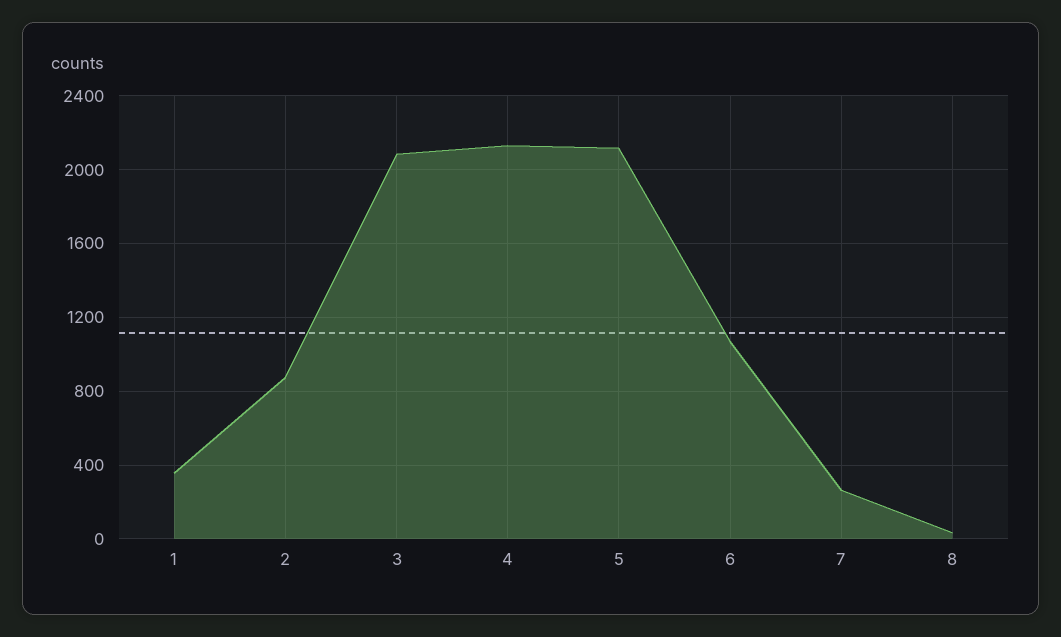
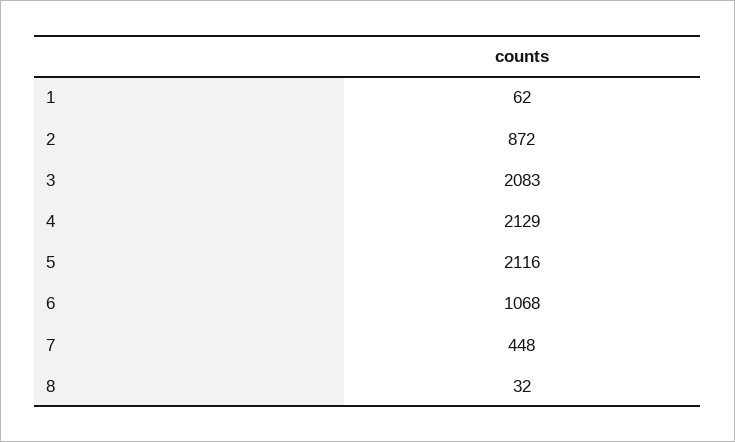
  {
-   "1": 350,
+   "1": 62,
    "2": 872,
    "3": 2083,
    "4": 2129,
    "5": 2116,
    "6": 1068,
-   "7": 250,
+   "7": 448,
    "8": 32
  }

